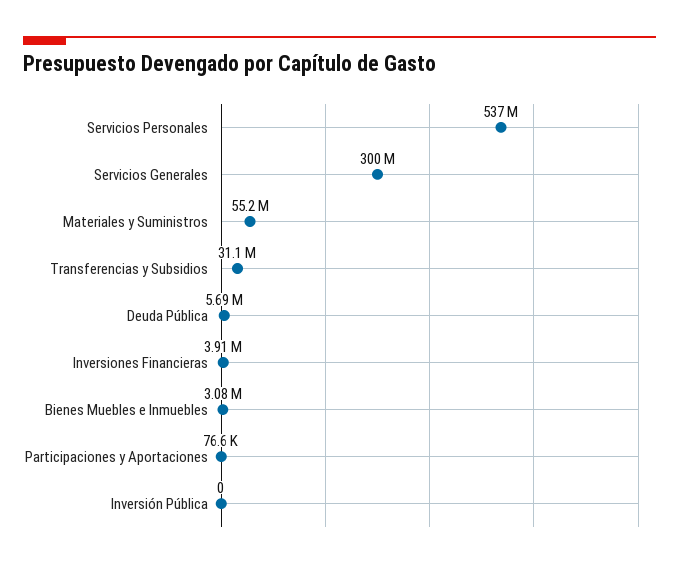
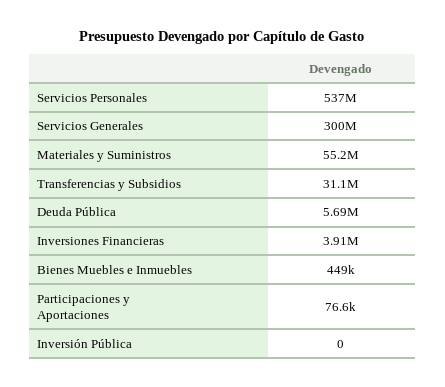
  {
    "Servicios Personales": 537000000,
    "Servicios Generales": 300000000,
    "Materiales y Suministros": 55200000,
    "Transferencias y Subsidios": 31100000,
    "Deuda Pública": 5690000,
    "Inversiones Financieras": 3910000,
-   "Bienes Muebles e Inmuebles": 3080000,
+   "Bienes Muebles e Inmuebles": 449000,
    "Participaciones y Aportaciones": 76600,
    "Inversión Pública": 0
  }

